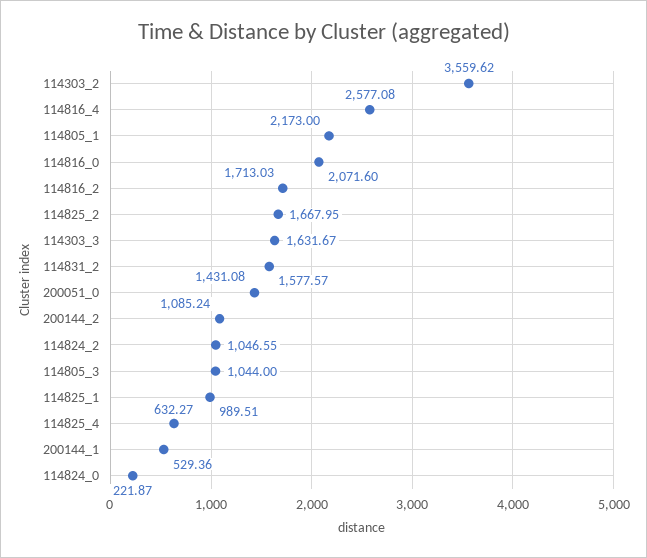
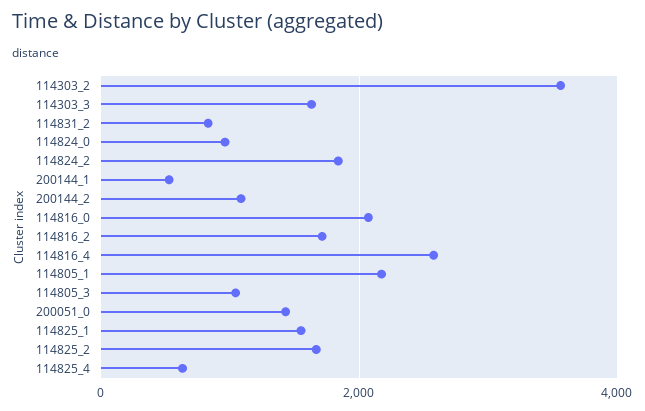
  {
    "114303_2": 3559.62,
    "114816_4": 2577.08,
    "114805_1": 2173,
    "114816_0": 2071.6,
    "114816_2": 1713.03,
    "114825_2": 1667.95,
    "114303_3": 1631.67,
-   "114831_2": 1577.57,
+   "114831_2": 800,
    "200051_0": 1431.08,
    "200144_2": 1085.24,
-   "114824_2": 1046.55,
+   "114824_2": 1800,
    "114805_3": 1044,
-   "114825_1": 989.51,
+   "114825_1": 1600,
    "114825_4": 632.27,
    "200144_1": 529.36,
-   "114824_0": 221.87
+   "114824_0": 1000
  }

